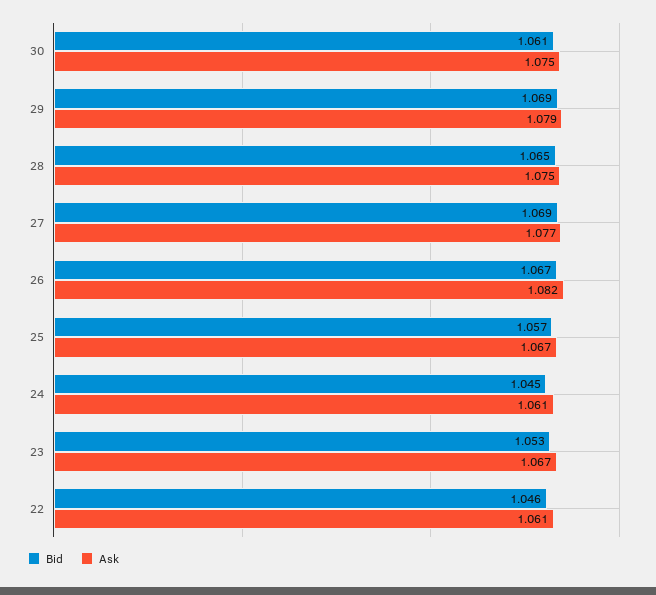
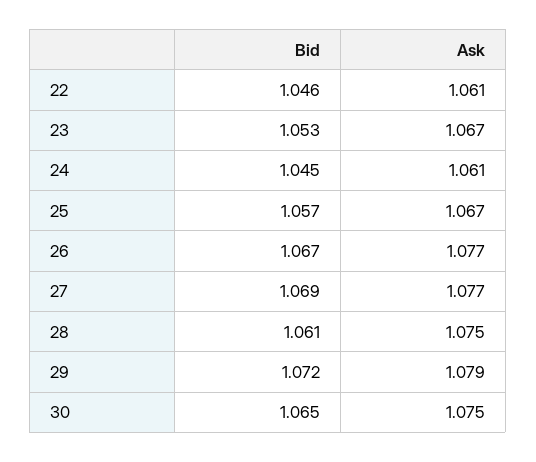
  {
    "Bid": {
-     "30": 1.061,
+     "30": 1.065,
-     "29": 1.069,
+     "29": 1.072,
-     "28": 1.065,
+     "28": 1.061,
      "27": 1.069,
      "26": 1.067,
      "25": 1.057,
      "24": 1.045,
      "23": 1.053,
      "22": 1.046
    },
    "Ask": {
      "30": 1.075,
      "29": 1.079,
      "28": 1.075,
      "27": 1.077,
-     "26": 1.082,
+     "26": 1.077,
      "25": 1.067,
      "24": 1.061,
      "23": 1.067,
      "22": 1.061
    }
  }

